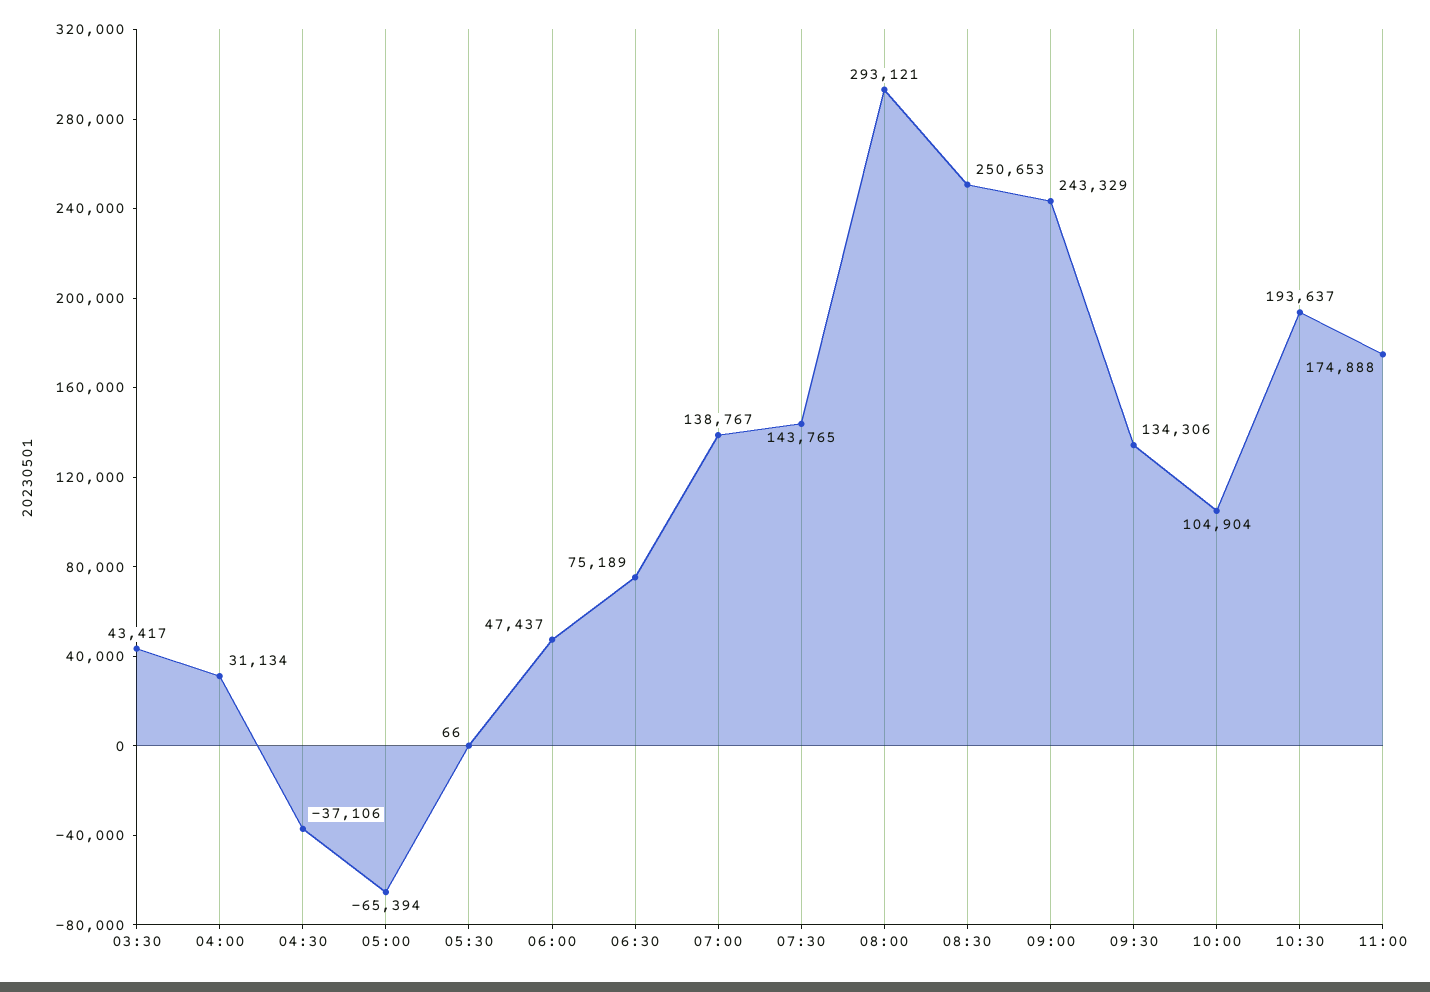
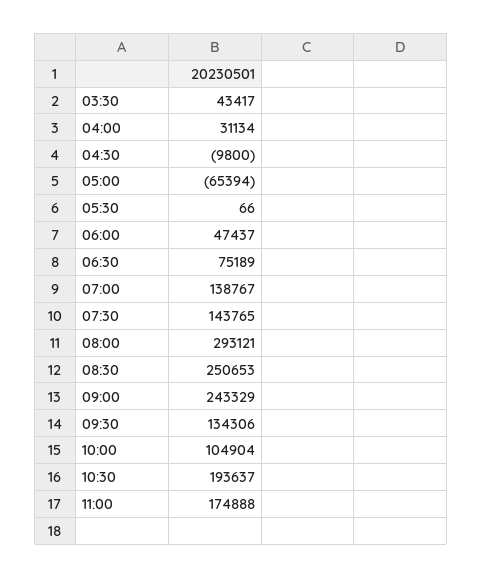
  {
    "03:30": 43417,
    "04:00": 31134,
-   "04:30": -37106,
+   "04:30": -9800,
    "05:00": -65394,
    "05:30": 66,
    "06:00": 47437,
    "06:30": 75189,
    "07:00": 138767,
    "07:30": 143765,
    "08:00": 293121,
    "08:30": 250653,
    "09:00": 243329,
    "09:30": 134306,
    "10:00": 104904,
    "10:30": 193637,
    "11:00": 174888
  }

